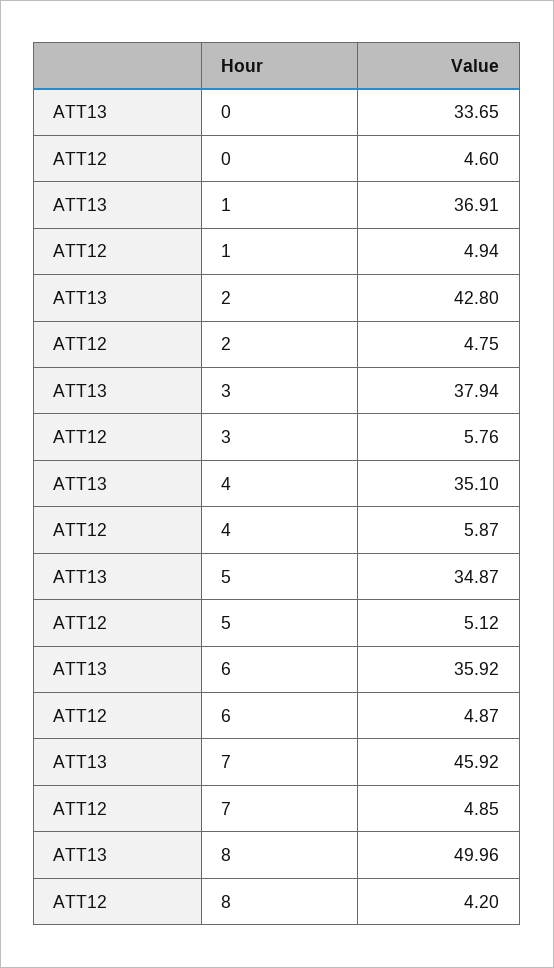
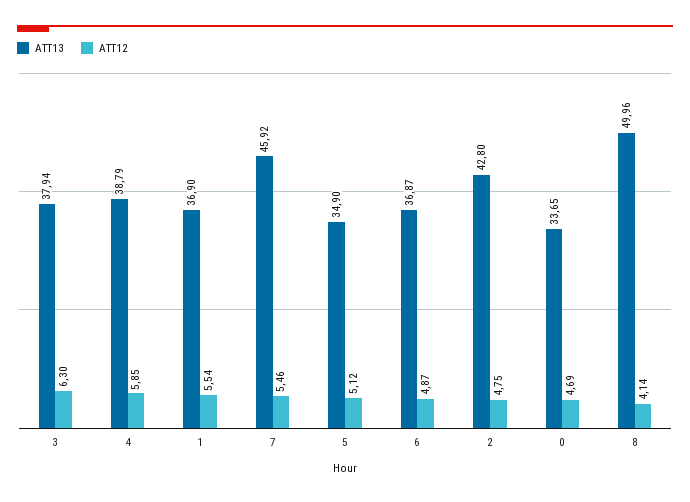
  {
    "ATT13": {
      "0": 33.65,
-     "1": 36.91,
+     "1": 36.9,
      "2": 42.8,
      "3": 37.94,
-     "4": 35.1,
+     "4": 38.79,
-     "5": 34.87,
+     "5": 34.9,
-     "6": 35.92,
+     "6": 36.87,
      "7": 45.92,
      "8": 49.96
    },
    "ATT12": {
-     "0": 4.6,
+     "0": 4.69,
-     "1": 4.94,
+     "1": 5.54,
      "2": 4.75,
-     "3": 5.76,
+     "3": 6.3,
-     "4": 5.87,
+     "4": 5.85,
      "5": 5.12,
      "6": 4.87,
-     "7": 4.85,
+     "7": 5.46,
-     "8": 4.2
+     "8": 4.14
    }
  }

